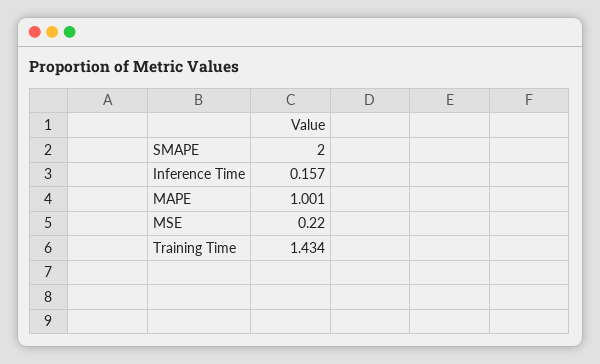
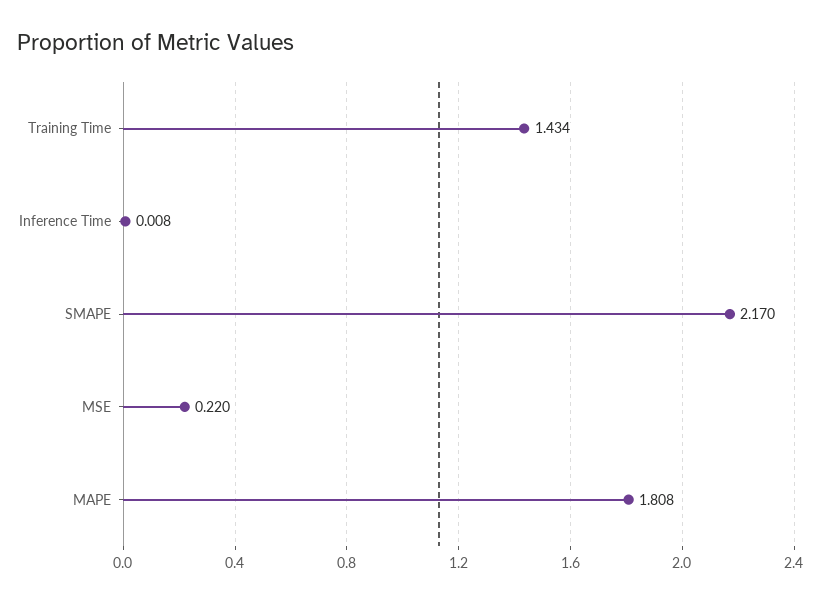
  {
-   "SMAPE": 2,
+   "SMAPE": 2.17,
-   "Inference Time": 0.157,
+   "Inference Time": 0.008,
-   "MAPE": 1.001,
+   "MAPE": 1.808,
    "MSE": 0.22,
    "Training Time": 1.434
  }

